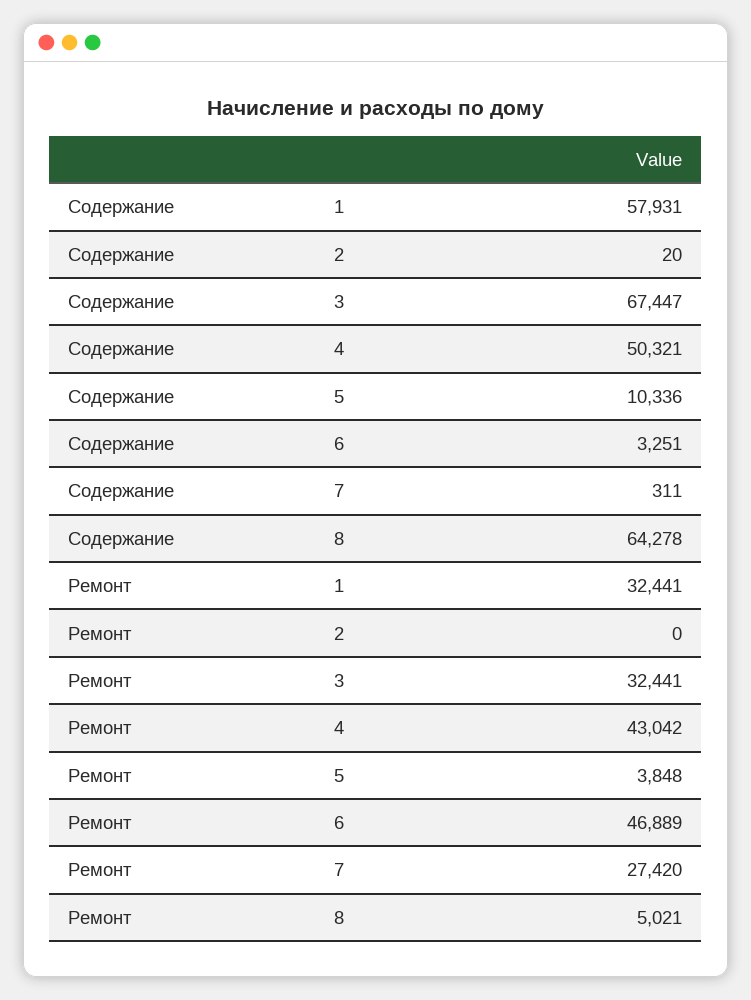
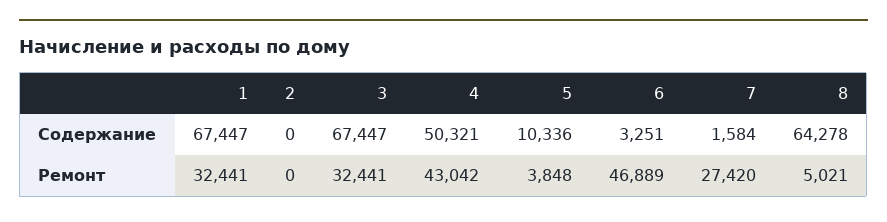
  {
    "Содержание": {
-     "1": 57931,
+     "1": 67447,
-     "2": 20,
+     "2": 0,
      "3": 67447,
      "4": 50321,
      "5": 10336,
      "6": 3251,
-     "7": 311,
+     "7": 1584,
      "8": 64278
    },
    "Ремонт": {
      "1": 32441,
      "2": 0,
      "3": 32441,
      "4": 43042,
      "5": 3848,
      "6": 46889,
      "7": 27420,
      "8": 5021
    }
  }

